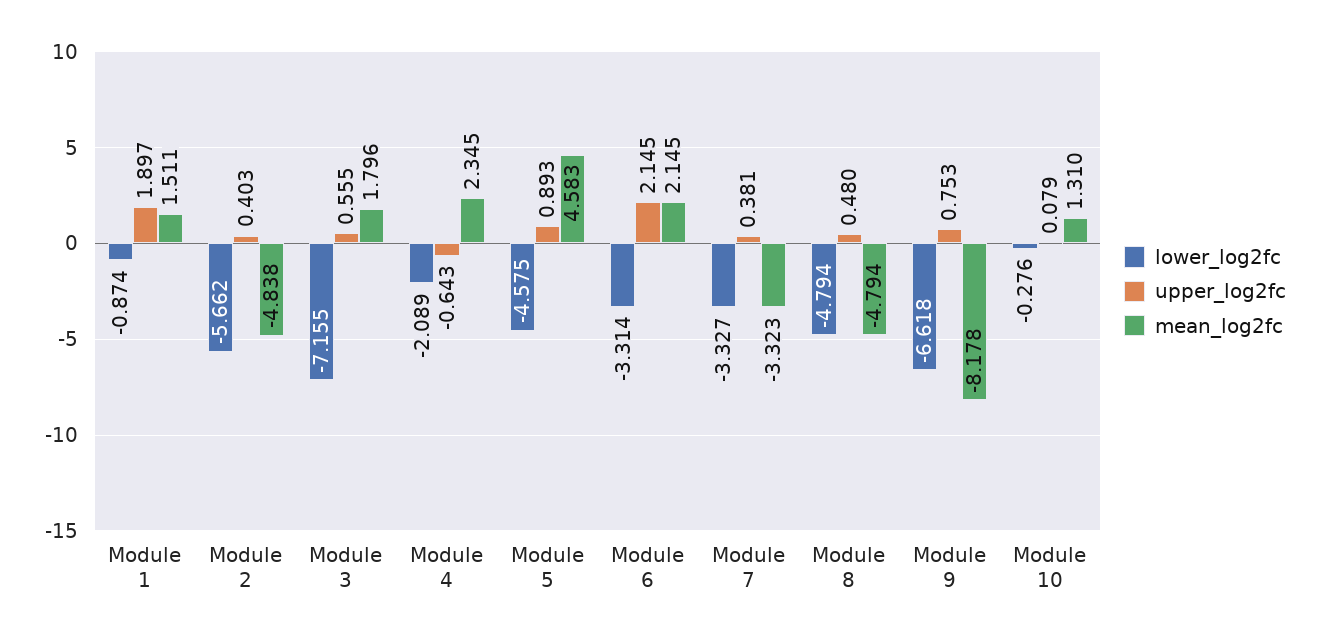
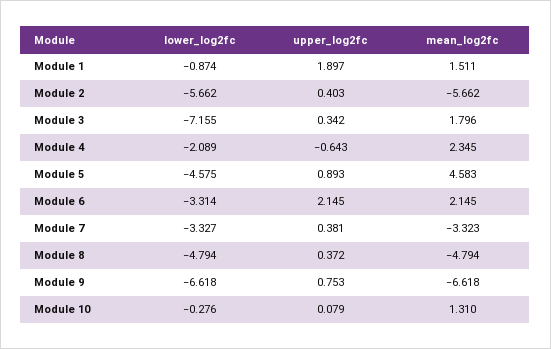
  {
    "lower_log2fc": {
      "Module 1": -0.874,
      "Module 2": -5.662,
      "Module 3": -7.155,
      "Module 4": -2.089,
      "Module 5": -4.575,
      "Module 6": -3.314,
      "Module 7": -3.327,
      "Module 8": -4.794,
      "Module 9": -6.618,
      "Module 10": -0.276
    },
    "upper_log2fc": {
      "Module 1": 1.897,
      "Module 2": 0.403,
-     "Module 3": 0.555,
+     "Module 3": 0.342,
      "Module 4": -0.643,
      "Module 5": 0.893,
      "Module 6": 2.145,
      "Module 7": 0.381,
-     "Module 8": 0.48,
+     "Module 8": 0.372,
      "Module 9": 0.753,
      "Module 10": 0.079
    },
    "mean_log2fc": {
      "Module 1": 1.511,
-     "Module 2": -4.838,
+     "Module 2": -5.662,
      "Module 3": 1.796,
      "Module 4": 2.345,
      "Module 5": 4.583,
      "Module 6": 2.145,
      "Module 7": -3.323,
      "Module 8": -4.794,
-     "Module 9": -8.178,
+     "Module 9": -6.618,
      "Module 10": 1.31
    }
  }

